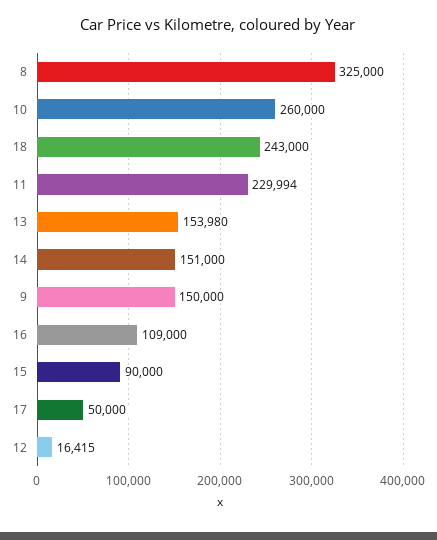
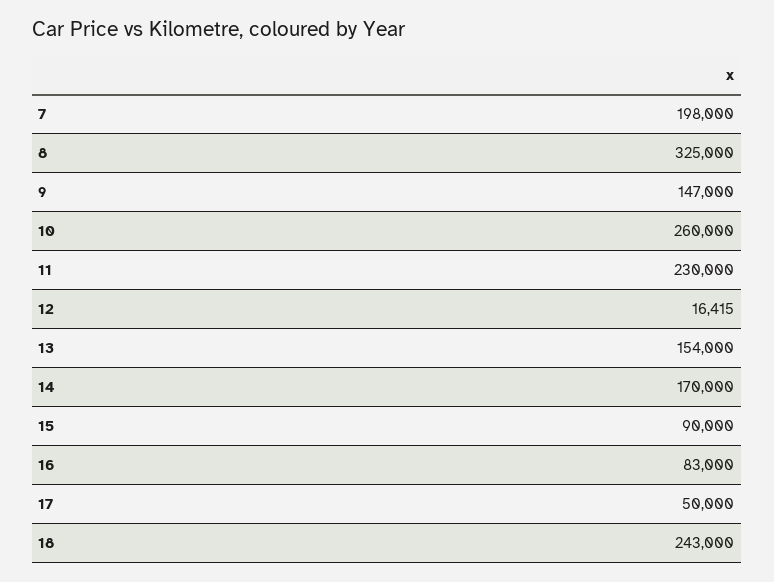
  {
    "8": 325000,
    "10": 260000,
    "18": 243000,
-   "11": 229994,
+   "11": 230000,
-   "13": 153980,
+   "13": 154000,
-   "14": 151000,
+   "14": 170000,
-   "9": 150000,
+   "9": 147000,
-   "16": 109000,
+   "16": 83000,
    "15": 90000,
    "17": 50000,
-   "12": 16415
+   "12": 16415,
+   "7": 198000
  }

